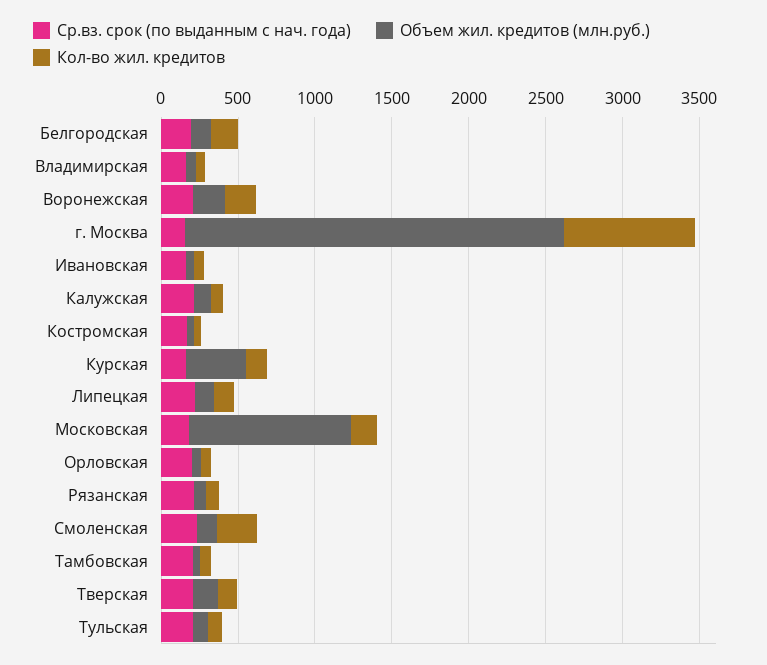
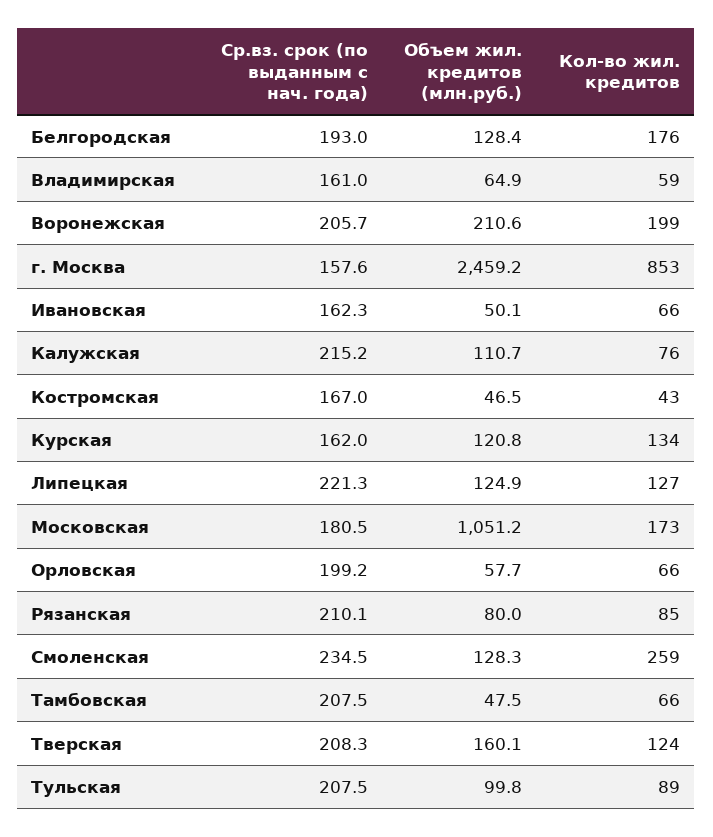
  {
    "Ср.вз. срок (по выданным с нач. года)": {
      "Белгородская": 193,
      "Владимирская": 161,
      "Воронежская": 205.7,
      "г. Москва": 157.6,
      "Ивановская": 162.3,
      "Калужская": 215.2,
      "Костромская": 167,
      "Курская": 162,
      "Липецкая": 221.3,
      "Московская": 180.5,
      "Орловская": 199.2,
      "Рязанская": 210.1,
      "Смоленская": 234.5,
      "Тамбовская": 207.5,
      "Тверская": 208.3,
      "Тульская": 207.5
    },
    "Объем жил. кредитов (млн.руб.)": {
      "Белгородская": 128.4,
      "Владимирская": 64.9,
      "Воронежская": 210.6,
      "г. Москва": 2459.2,
      "Ивановская": 50.1,
      "Калужская": 110.7,
      "Костромская": 46.5,
-     "Курская": 400,
+     "Курская": 120.8,
      "Липецкая": 124.9,
      "Московская": 1051.2,
      "Орловская": 57.7,
      "Рязанская": 80,
      "Смоленская": 128.3,
      "Тамбовская": 47.5,
      "Тверская": 160.1,
      "Тульская": 99.8
    },
    "Кол-во жил. кредитов": {
      "Белгородская": 176,
      "Владимирская": 59,
      "Воронежская": 199,
      "г. Москва": 853,
      "Ивановская": 66,
      "Калужская": 76,
      "Костромская": 43,
      "Курская": 134,
      "Липецкая": 127,
      "Московская": 173,
      "Орловская": 66,
      "Рязанская": 85,
      "Смоленская": 259,
      "Тамбовская": 66,
      "Тверская": 124,
      "Тульская": 89
    }
  }

